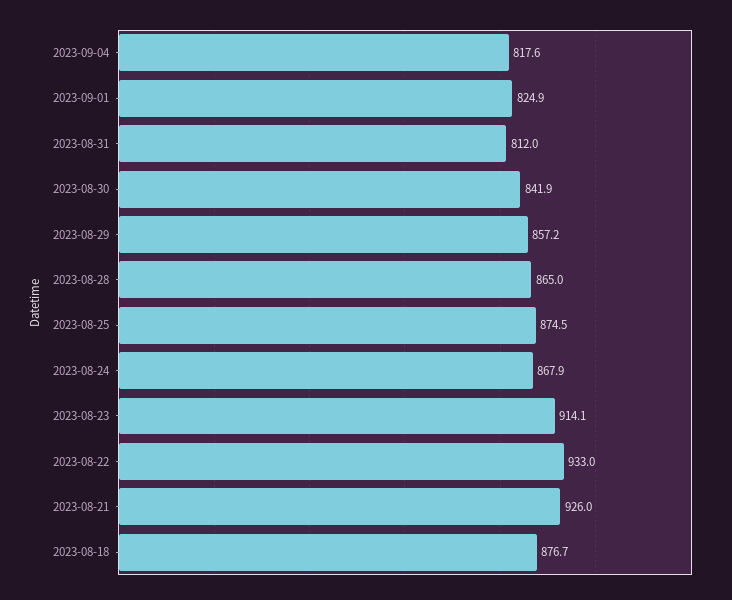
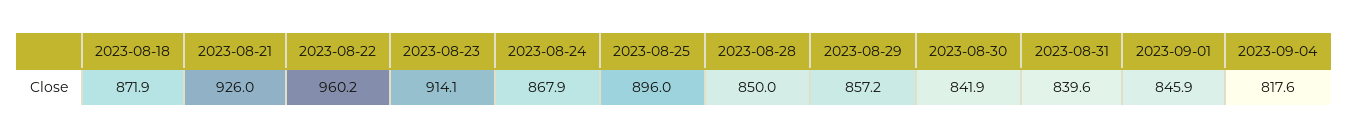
  {
    "2023-09-04": 817.6,
-   "2023-09-01": 824.9,
+   "2023-09-01": 845.9,
-   "2023-08-31": 812,
+   "2023-08-31": 839.6,
    "2023-08-30": 841.9,
    "2023-08-29": 857.2,
-   "2023-08-28": 865,
+   "2023-08-28": 850,
-   "2023-08-25": 874.5,
+   "2023-08-25": 896,
    "2023-08-24": 867.9,
    "2023-08-23": 914.1,
-   "2023-08-22": 933,
+   "2023-08-22": 960.2,
    "2023-08-21": 926,
-   "2023-08-18": 876.7
+   "2023-08-18": 871.9
  }

